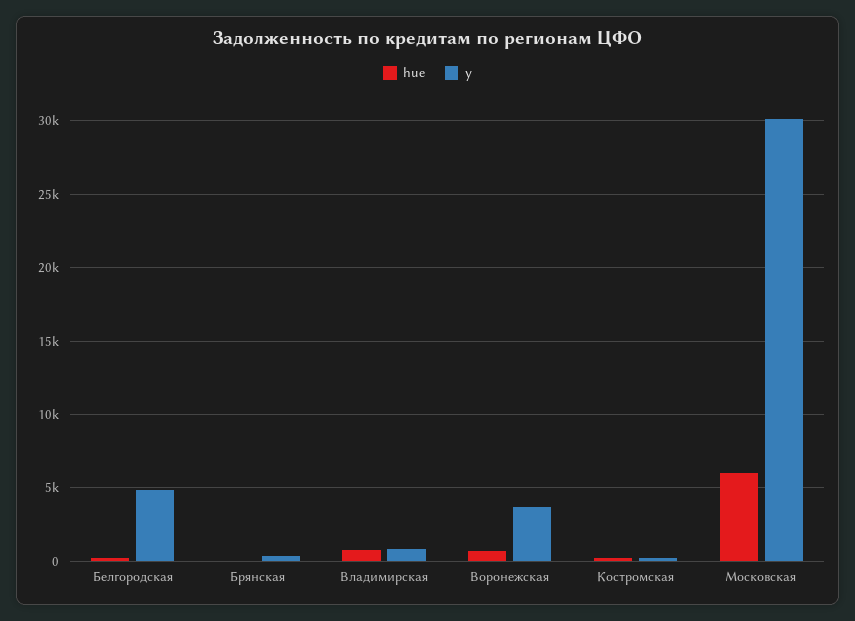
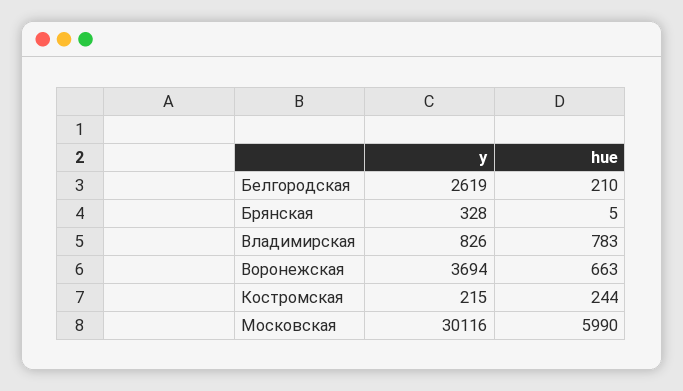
  {
    "hue": {
      "Белгородская": 210,
      "Брянская": 5,
      "Владимирская": 783,
      "Воронежская": 663,
      "Костромская": 244,
      "Московская": 5990
    },
    "y": {
-     "Белгородская": 5000,
+     "Белгородская": 2619,
      "Брянская": 328,
      "Владимирская": 826,
      "Воронежская": 3694,
      "Костромская": 215,
      "Московская": 30116
    }
  }

